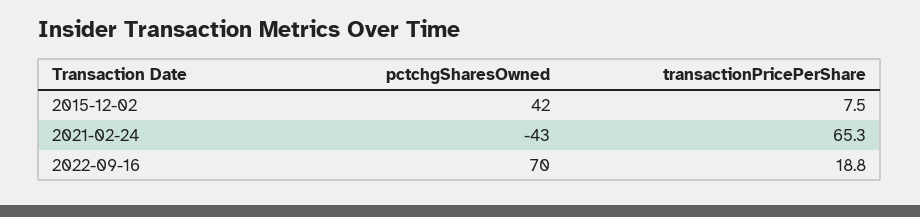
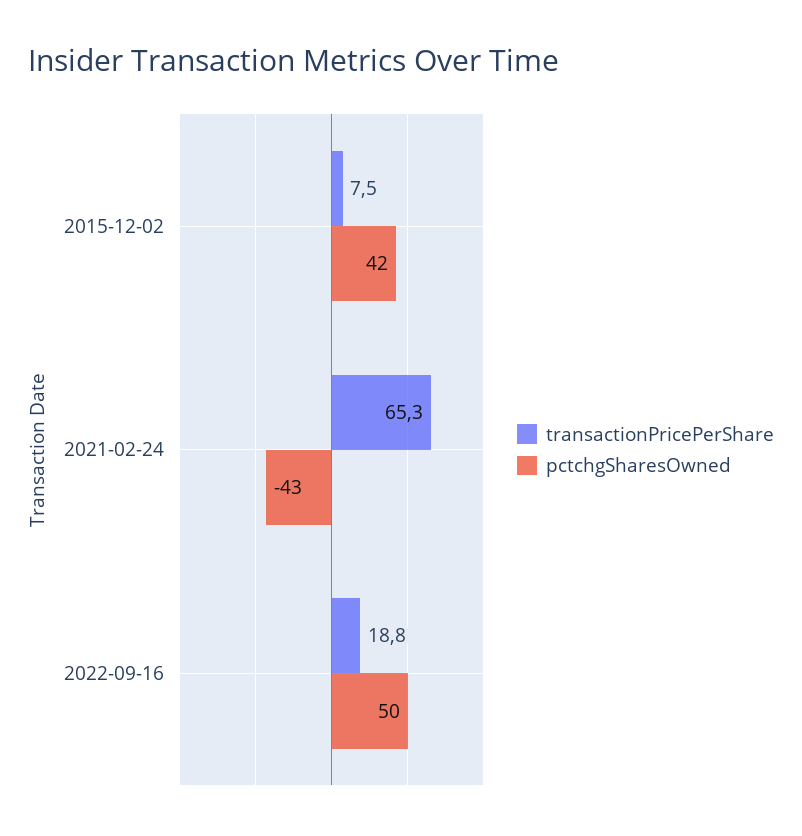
  {
    "pctchgSharesOwned": {
      "2015-12-02": 42,
      "2021-02-24": -43,
-     "2022-09-16": 70
+     "2022-09-16": 50
    },
    "transactionPricePerShare": {
      "2015-12-02": 7.5,
      "2021-02-24": 65.3,
      "2022-09-16": 18.8
    }
  }

